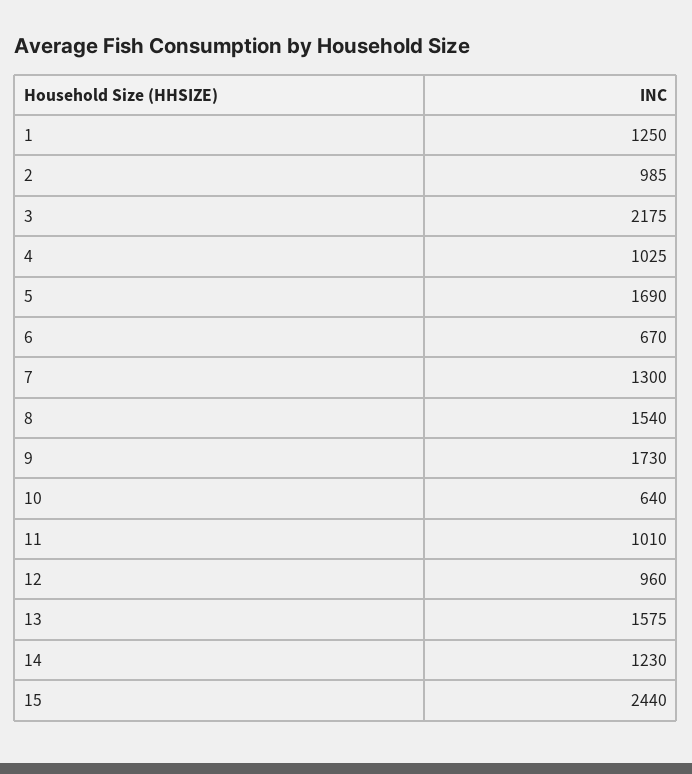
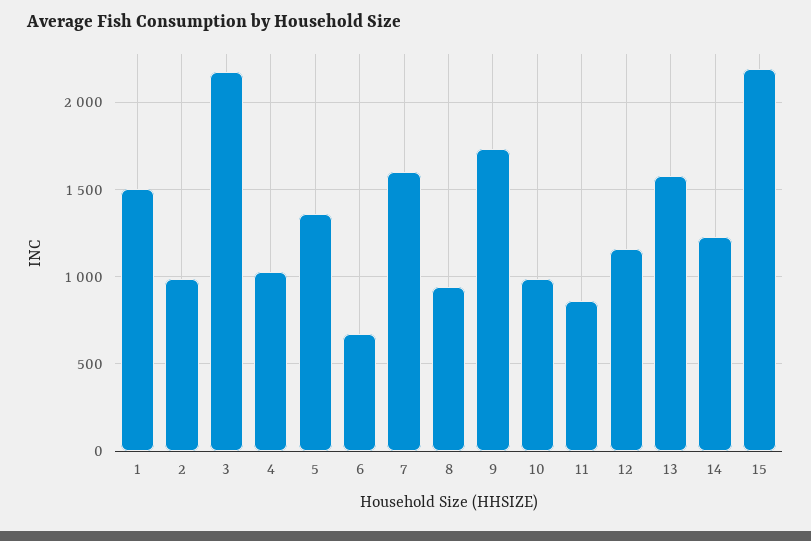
  {
-   "1": 1250,
+   "1": 1500,
    "2": 985,
    "3": 2175,
    "4": 1025,
-   "5": 1690,
+   "5": 1350,
    "6": 670,
-   "7": 1300,
+   "7": 1600,
-   "8": 1540,
+   "8": 950,
    "9": 1730,
-   "10": 640,
+   "10": 1000,
-   "11": 1010,
+   "11": 850,
-   "12": 960,
+   "12": 1150,
    "13": 1575,
    "14": 1230,
-   "15": 2440
+   "15": 2200
  }

